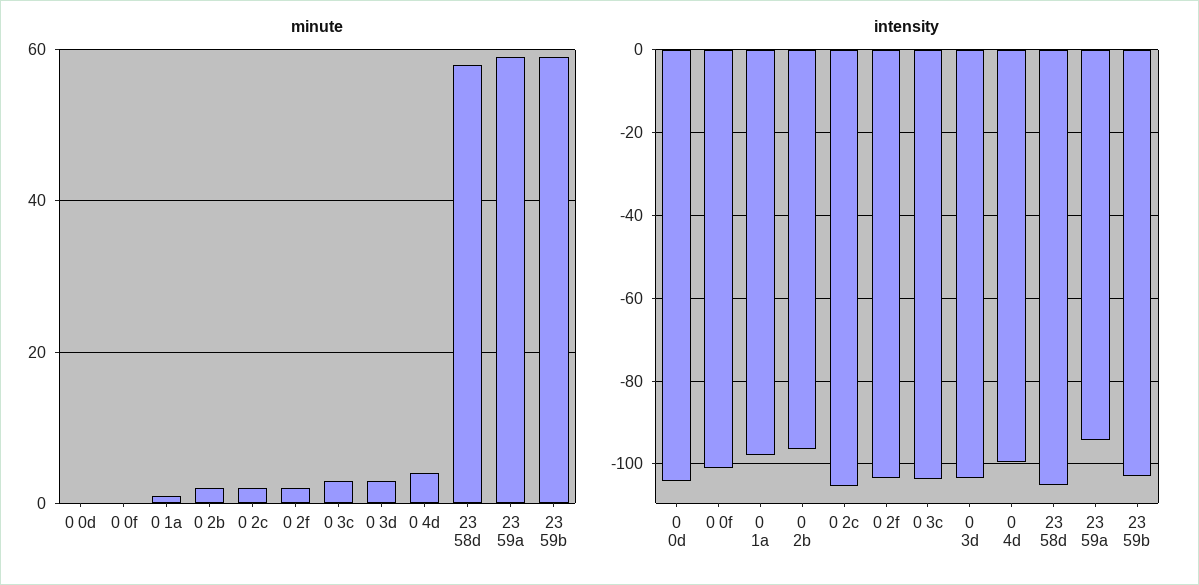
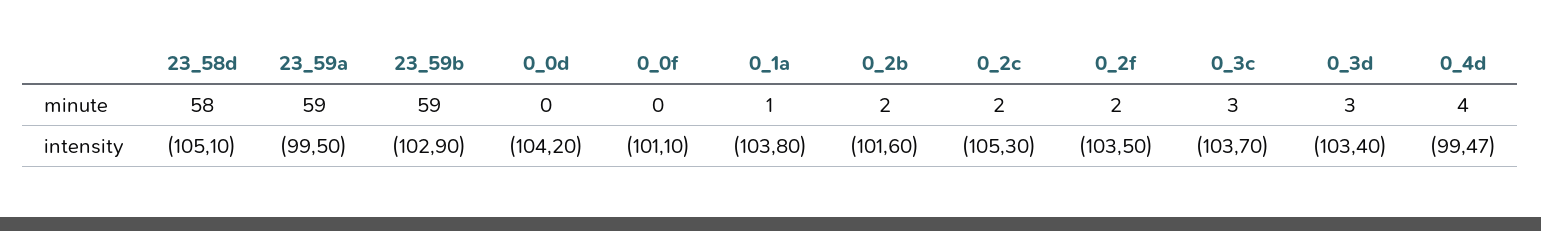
  {
    "minute": {
      "0 0d": 0,
      "0 0f": 0,
      "0 1a": 1,
      "0 2b": 2,
      "0 2c": 2,
      "0 2f": 2,
      "0 3c": 3,
      "0 3d": 3,
      "0 4d": 4,
      "23 58d": 58,
      "23 59a": 59,
      "23 59b": 59
    },
    "intensity": {
      "0 0d": -104.2,
      "0 0f": -101.1,
-     "0 1a": -98,
+     "0 1a": -103.8,
-     "0 2b": -96,
+     "0 2b": -101.6,
      "0 2c": -105.3,
      "0 2f": -103.5,
      "0 3c": -103.7,
      "0 3d": -103.4,
      "0 4d": -99.47,
      "23 58d": -105.1,
-     "23 59a": -94,
+     "23 59a": -99.5,
      "23 59b": -102.9
    }
  }

